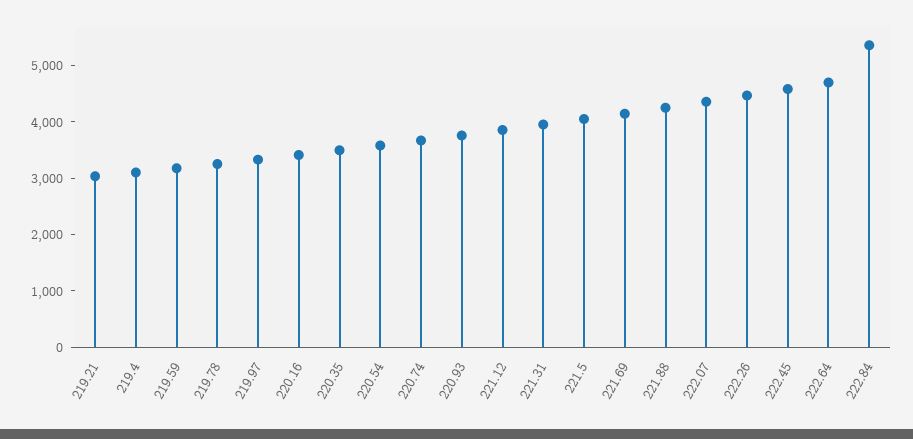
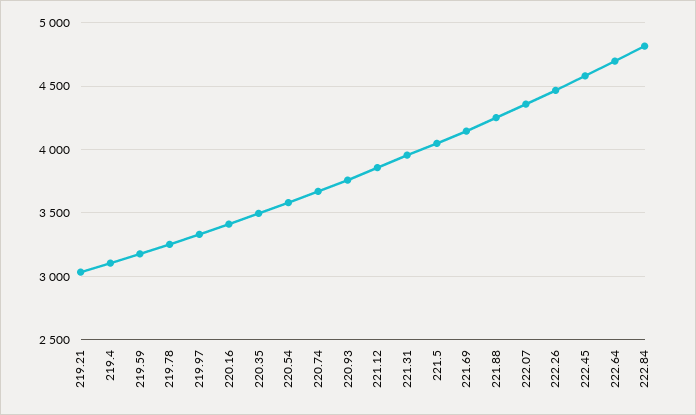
  {
    "219.21": 3050,
    "219.4": 3100,
    "219.59": 3200,
    "219.78": 3250,
    "219.97": 3350,
    "220.16": 3400,
    "220.35": 3500,
    "220.54": 3600,
    "220.74": 3650,
    "220.93": 3750,
    "221.12": 3850,
    "221.31": 3950,
    "221.5": 4050,
    "221.69": 4150,
    "221.88": 4250,
    "222.07": 4350,
    "222.26": 4450,
    "222.45": 4600,
    "222.64": 4700,
-   "222.84": 5400
+   "222.84": 4800
  }

